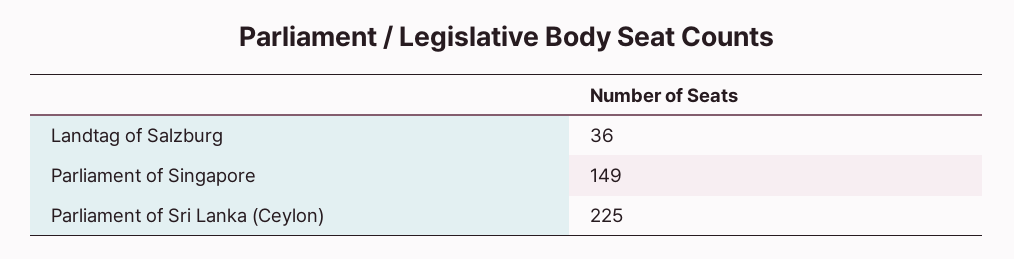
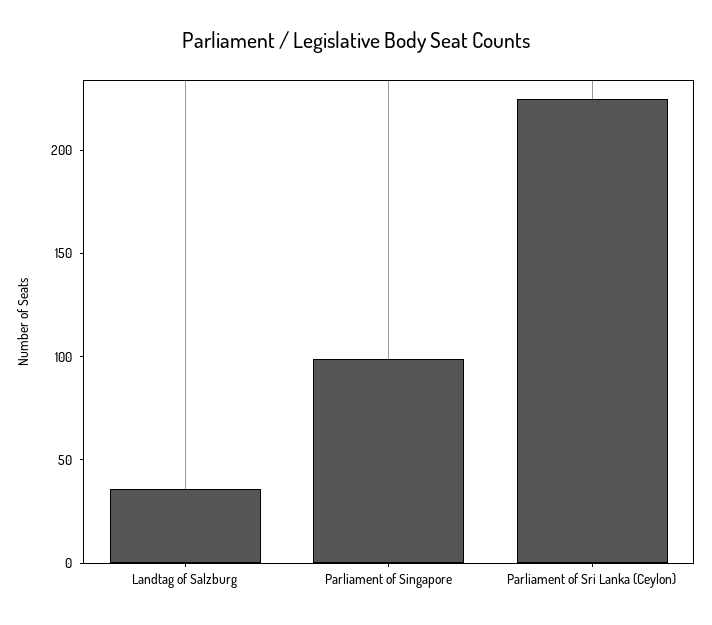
  {
    "Landtag of Salzburg": 36,
-   "Parliament of Singapore": 149,
+   "Parliament of Singapore": 100,
    "Parliament of Sri Lanka (Ceylon)": 225
  }

